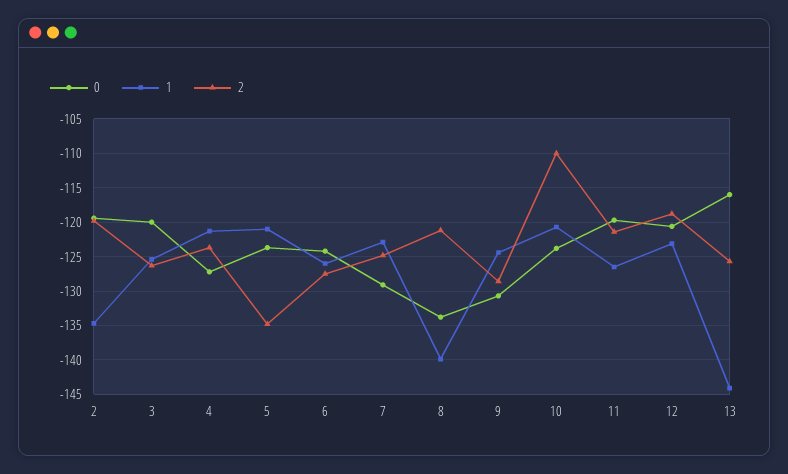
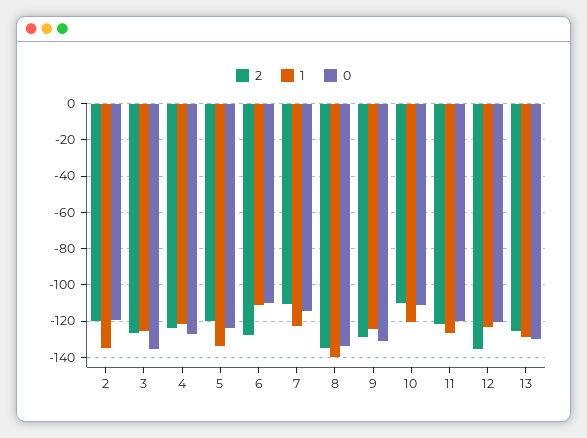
  {
    "0": {
      "2": -119,
-     "3": -120,
+     "3": -135,
      "4": -127,
      "5": -124,
-     "6": -124,
+     "6": -110,
-     "7": -129,
+     "7": -115,
      "8": -134,
      "9": -131,
-     "10": -124,
+     "10": -110,
      "11": -120,
      "12": -121,
-     "13": -116
+     "13": -130
    },
    "1": {
      "2": -135,
      "3": -125,
      "4": -121,
-     "5": -121,
+     "5": -135,
-     "6": -126,
+     "6": -110,
      "7": -123,
      "8": -140,
      "9": -124,
      "10": -121,
      "11": -127,
      "12": -123,
-     "13": -144
+     "13": -130
    },
    "2": {
      "2": -120,
      "3": -126,
      "4": -124,
-     "5": -135,
+     "5": -120,
      "6": -128,
-     "7": -125,
+     "7": -110,
-     "8": -121,
+     "8": -135,
      "9": -129,
      "10": -110,
      "11": -121,
-     "12": -119,
+     "12": -135,
      "13": -126
    }
  }

